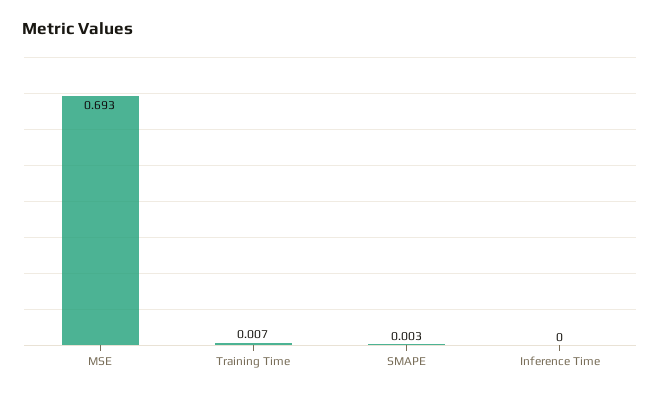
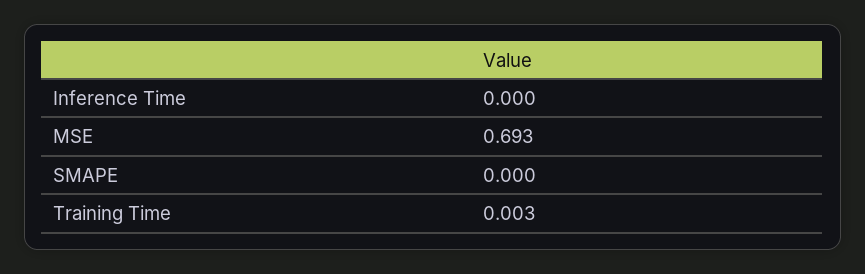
  {
    "MSE": 0.693,
-   "Training Time": 0.007,
+   "Training Time": 0.003,
-   "SMAPE": 0.003,
+   "SMAPE": 0,
    "Inference Time": 0
  }

